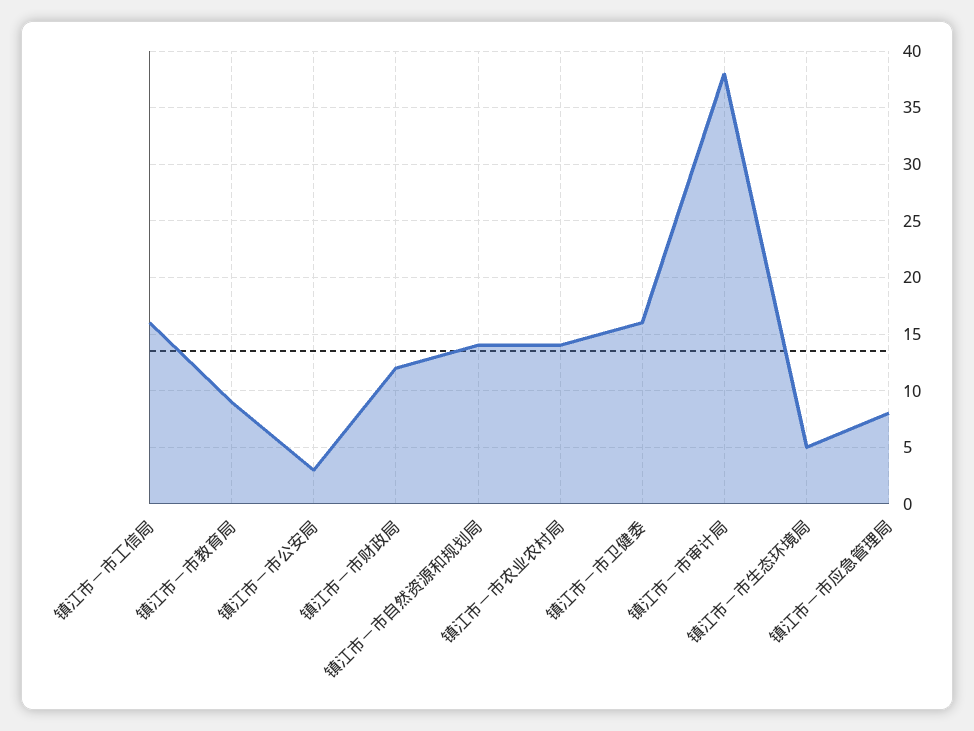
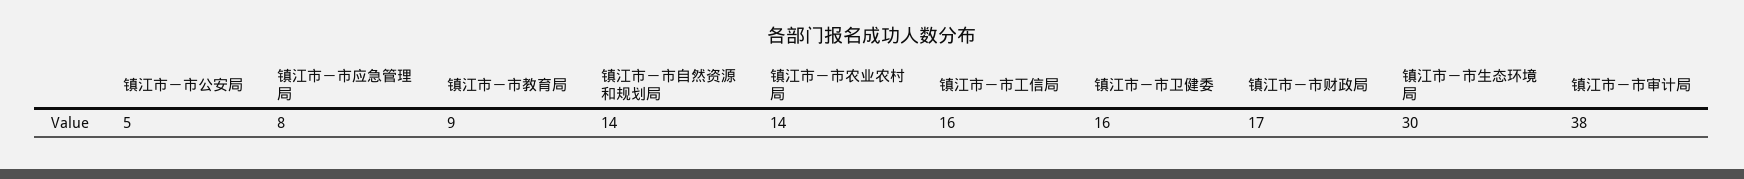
  {
    "镇江市－市工信局": 16,
    "镇江市－市教育局": 9,
-   "镇江市－市公安局": 3,
+   "镇江市－市公安局": 5,
-   "镇江市－市财政局": 12,
+   "镇江市－市财政局": 17,
    "镇江市－市自然资源和规划局": 14,
    "镇江市－市农业农村局": 14,
    "镇江市－市卫健委": 16,
    "镇江市－市审计局": 38,
-   "镇江市－市生态环境局": 5,
+   "镇江市－市生态环境局": 30,
    "镇江市－市应急管理局": 8
  }

